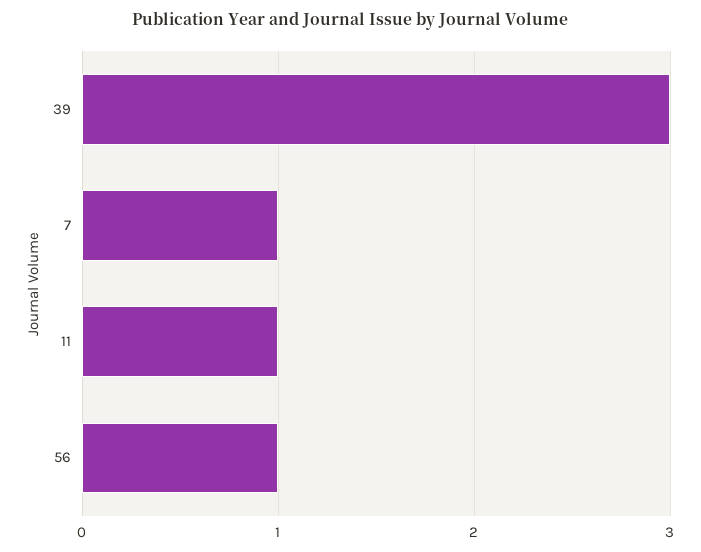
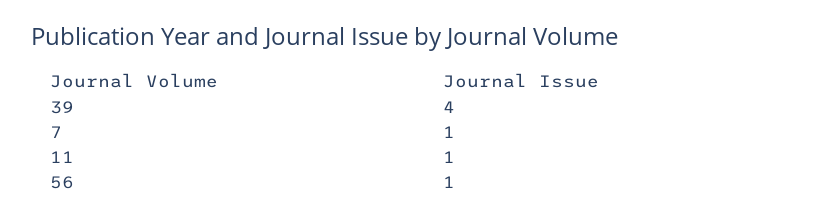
  {
-   "39": 3,
+   "39": 4,
    "7": 1,
    "11": 1,
    "56": 1
  }

